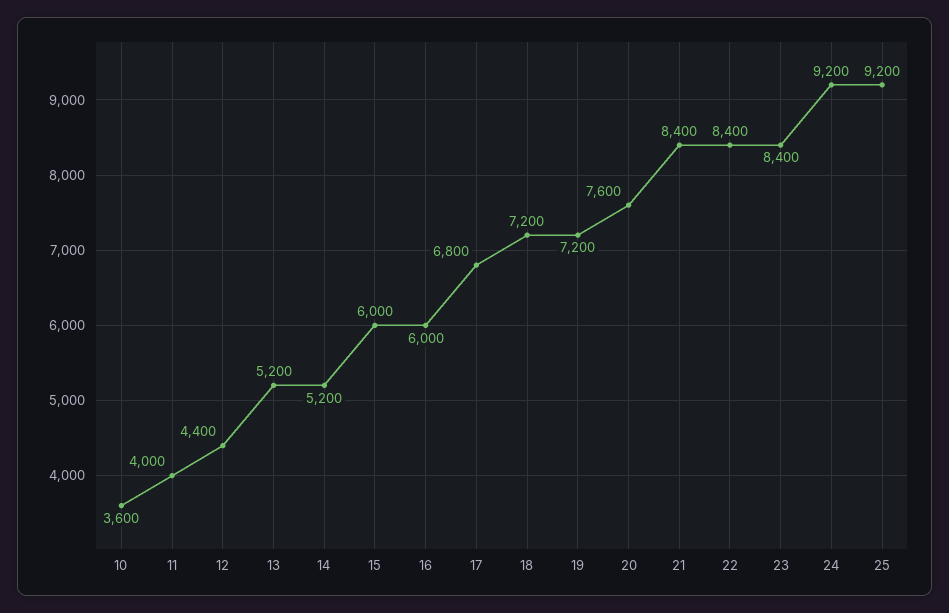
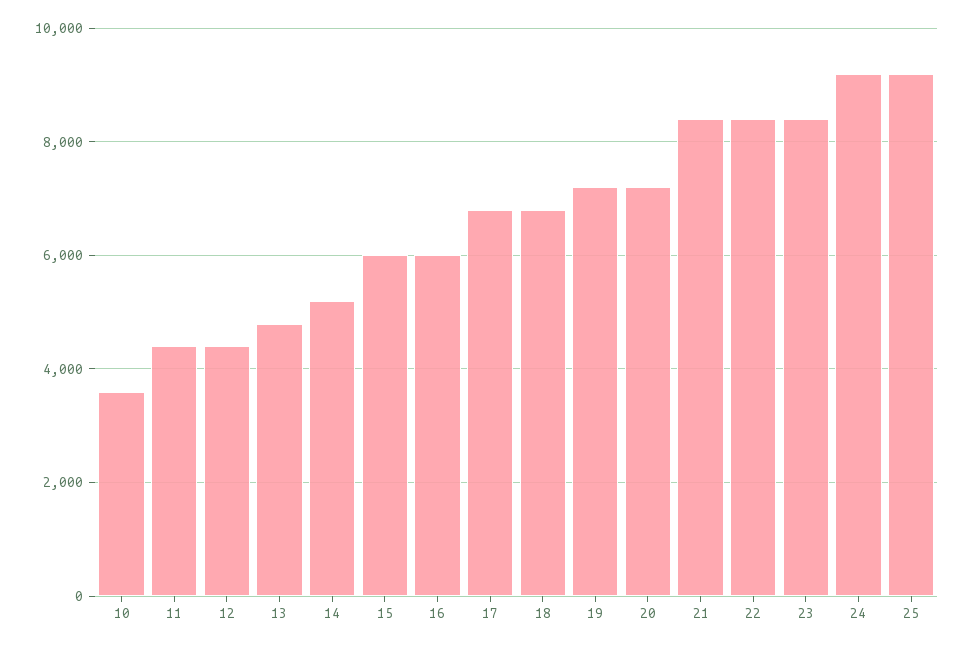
  {
    "10": 3600,
-   "11": 4000,
+   "11": 4400,
    "12": 4400,
-   "13": 5200,
+   "13": 4800,
    "14": 5200,
    "15": 6000,
    "16": 6000,
    "17": 6800,
-   "18": 7200,
+   "18": 6800,
    "19": 7200,
-   "20": 7600,
+   "20": 7200,
    "21": 8400,
    "22": 8400,
    "23": 8400,
    "24": 9200,
    "25": 9200
  }

